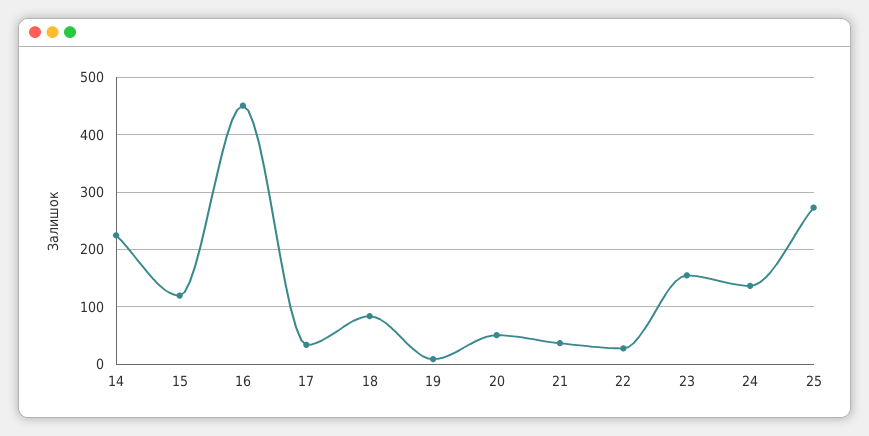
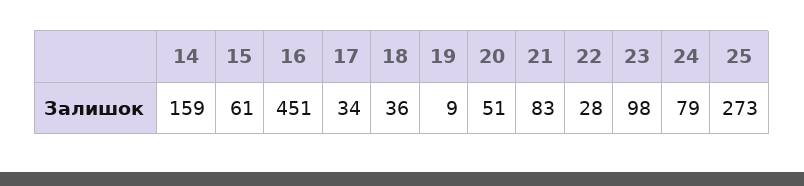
  {
-   "14": 220,
+   "14": 159,
-   "15": 120,
+   "15": 61,
    "16": 451,
    "17": 34,
-   "18": 80,
+   "18": 36,
    "19": 9,
    "20": 51,
-   "21": 40,
+   "21": 83,
    "22": 28,
-   "23": 160,
+   "23": 98,
-   "24": 140,
+   "24": 79,
    "25": 273
  }

